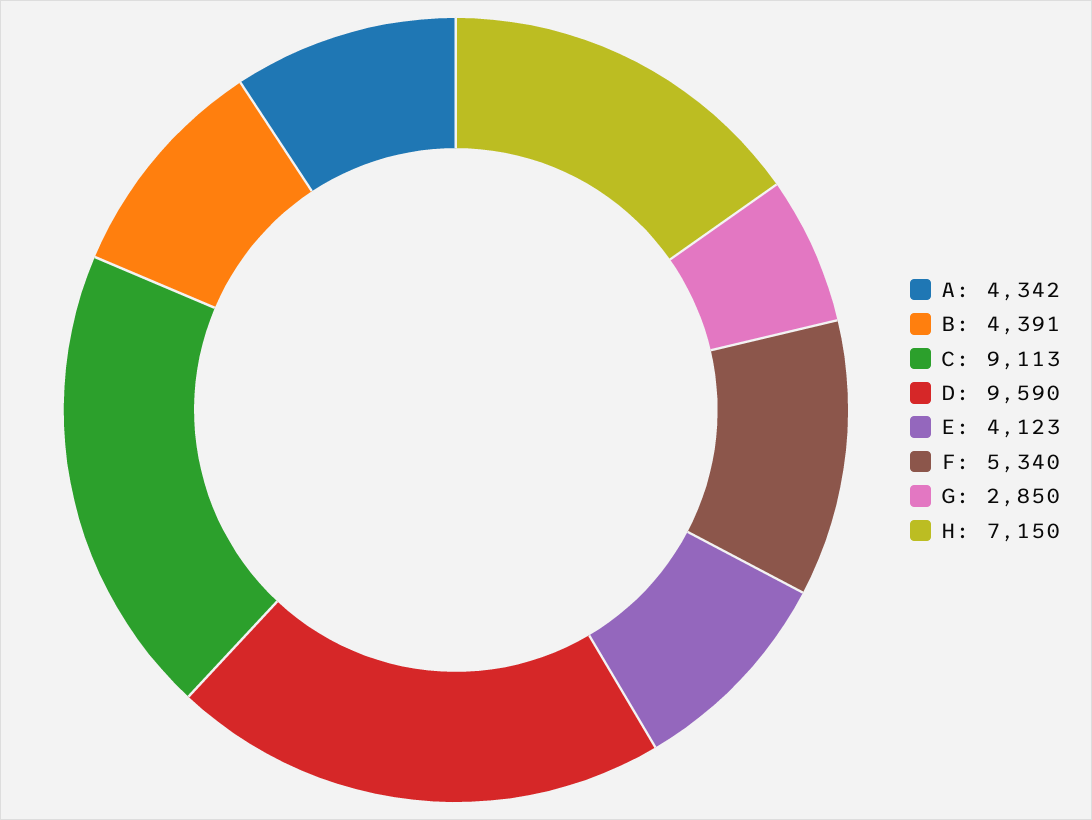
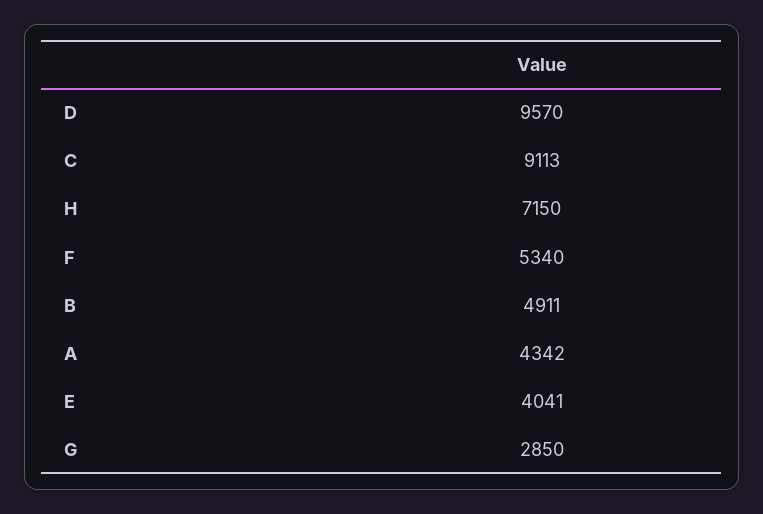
  {
    "A": 4342,
-   "B": 4391,
+   "B": 4911,
    "C": 9113,
-   "D": 9590,
+   "D": 9570,
-   "E": 4123,
+   "E": 4041,
    "F": 5340,
    "G": 2850,
    "H": 7150
  }

